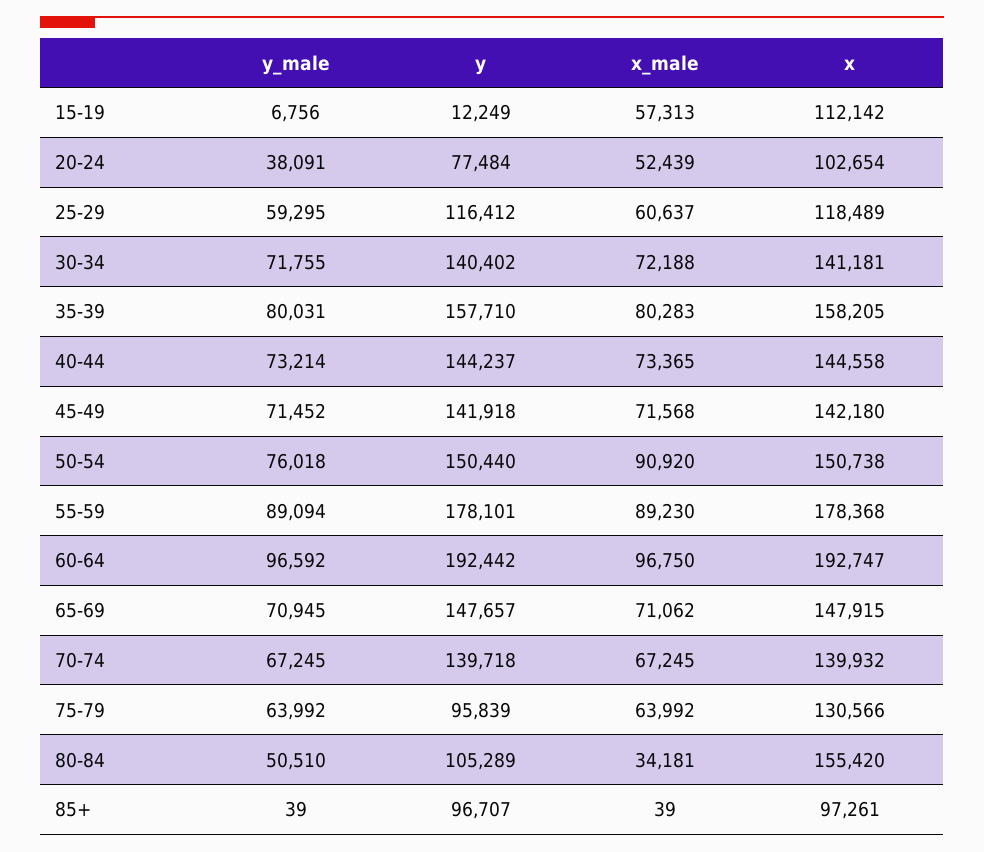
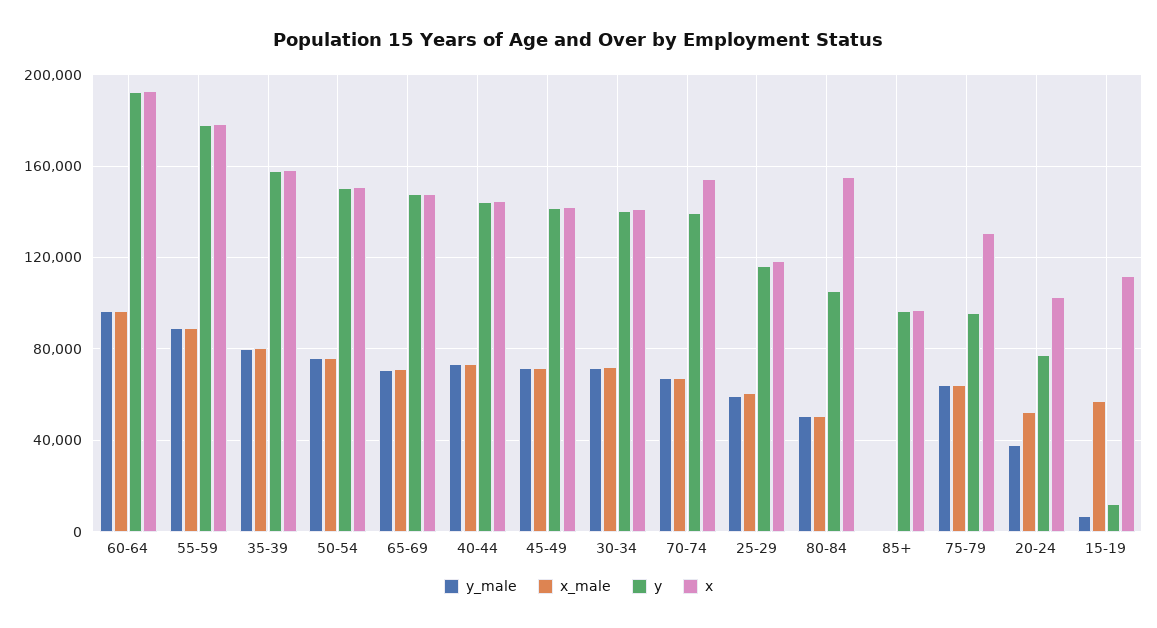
  {
    "y_male": {
      "15-19": 6756,
      "20-24": 38091,
      "25-29": 59295,
      "30-34": 71755,
      "35-39": 80031,
      "40-44": 73214,
      "45-49": 71452,
      "50-54": 76018,
      "55-59": 89094,
      "60-64": 96592,
      "65-69": 70945,
      "70-74": 67245,
      "75-79": 63992,
      "80-84": 50510,
      "85+": 39
    },
    "y": {
      "15-19": 12249,
      "20-24": 77484,
      "25-29": 116412,
      "30-34": 140402,
      "35-39": 157710,
      "40-44": 144237,
      "45-49": 141918,
      "50-54": 150440,
      "55-59": 178101,
      "60-64": 192442,
      "65-69": 147657,
      "70-74": 139718,
      "75-79": 95839,
      "80-84": 105289,
      "85+": 96707
    },
    "x_male": {
      "15-19": 57313,
      "20-24": 52439,
      "25-29": 60637,
      "30-34": 72188,
      "35-39": 80283,
      "40-44": 73365,
      "45-49": 71568,
-     "50-54": 90920,
+     "50-54": 75000,
      "55-59": 89230,
      "60-64": 96750,
      "65-69": 71062,
      "70-74": 67245,
      "75-79": 63992,
-     "80-84": 34181,
+     "80-84": 50000,
      "85+": 39
    },
    "x": {
      "15-19": 112142,
      "20-24": 102654,
      "25-29": 118489,
      "30-34": 141181,
      "35-39": 158205,
      "40-44": 144558,
      "45-49": 142180,
      "50-54": 150738,
      "55-59": 178368,
      "60-64": 192747,
      "65-69": 147915,
-     "70-74": 139932,
+     "70-74": 155000,
      "75-79": 130566,
      "80-84": 155420,
      "85+": 97261
    }
  }

